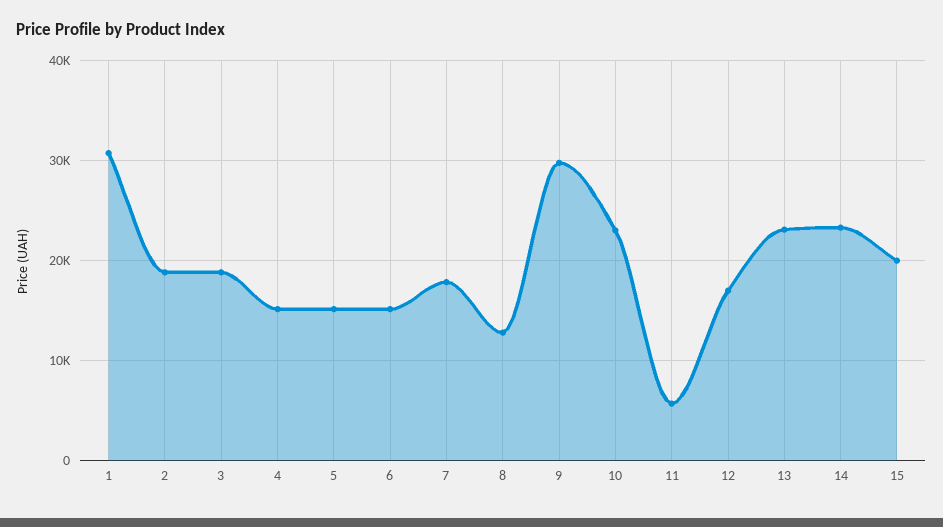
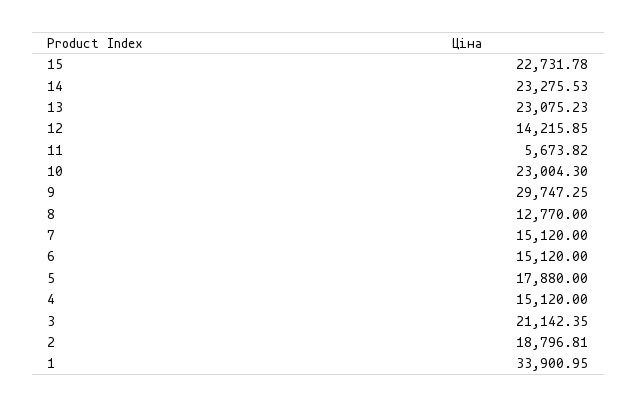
  {
-   "1": 31000,
+   "1": 33900.95,
    "2": 18796.81,
-   "3": 19000,
+   "3": 21142.35,
    "4": 15120,
-   "5": 15000,
+   "5": 17880,
    "6": 15120,
-   "7": 18000,
+   "7": 15120,
    "8": 12770,
    "9": 29747.25,
    "10": 23004.3,
    "11": 5673.82,
-   "12": 17000,
+   "12": 14215.85,
    "13": 23075.23,
    "14": 23275.53,
-   "15": 20000
+   "15": 22731.78
  }

